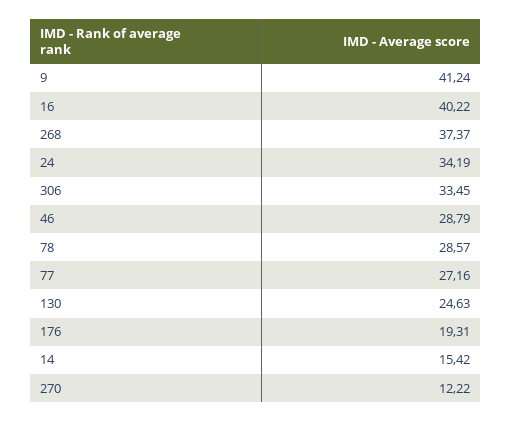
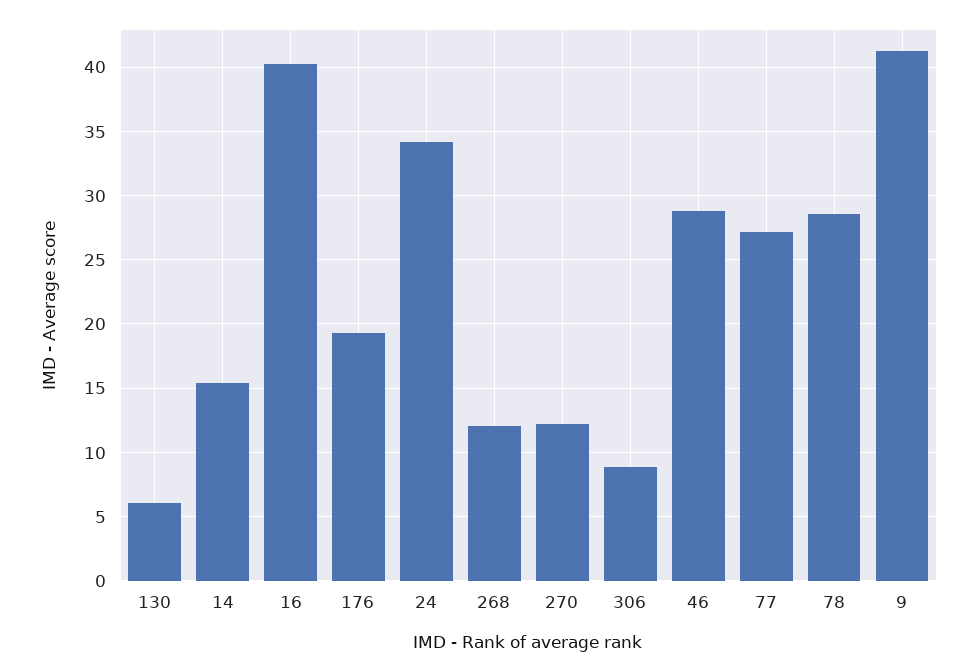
  {
    "9": 41.24,
    "16": 40.22,
-   "268": 37.37,
+   "268": 12,
    "24": 34.19,
-   "306": 33.45,
+   "306": 9,
    "46": 28.79,
    "78": 28.57,
    "77": 27.16,
-   "130": 24.63,
+   "130": 6,
    "176": 19.31,
    "14": 15.42,
    "270": 12.22
  }

